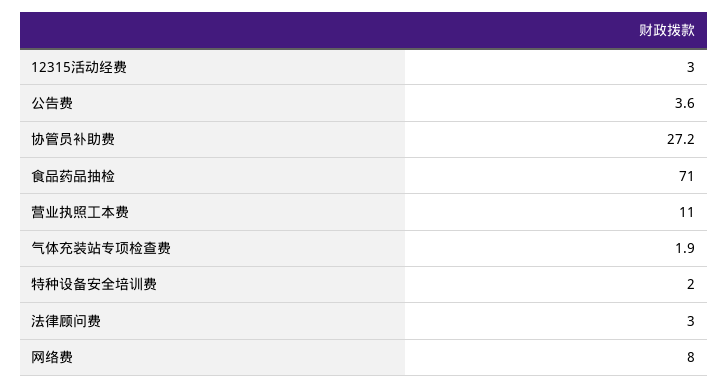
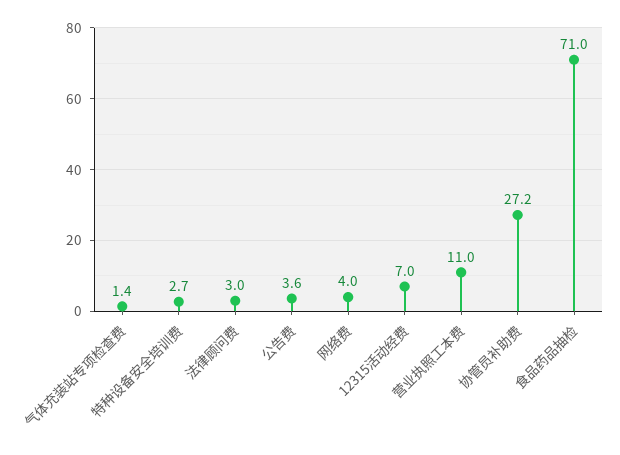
  {
-   "12315活动经费": 3,
+   "12315活动经费": 7,
    "公告费": 3.6,
    "协管员补助费": 27.2,
    "食品药品抽检": 71,
    "营业执照工本费": 11,
-   "气体充装站专项检查费": 1.9,
+   "气体充装站专项检查费": 1.4,
-   "特种设备安全培训费": 2,
+   "特种设备安全培训费": 2.7,
    "法律顾问费": 3,
-   "网络费": 8
+   "网络费": 4
  }

